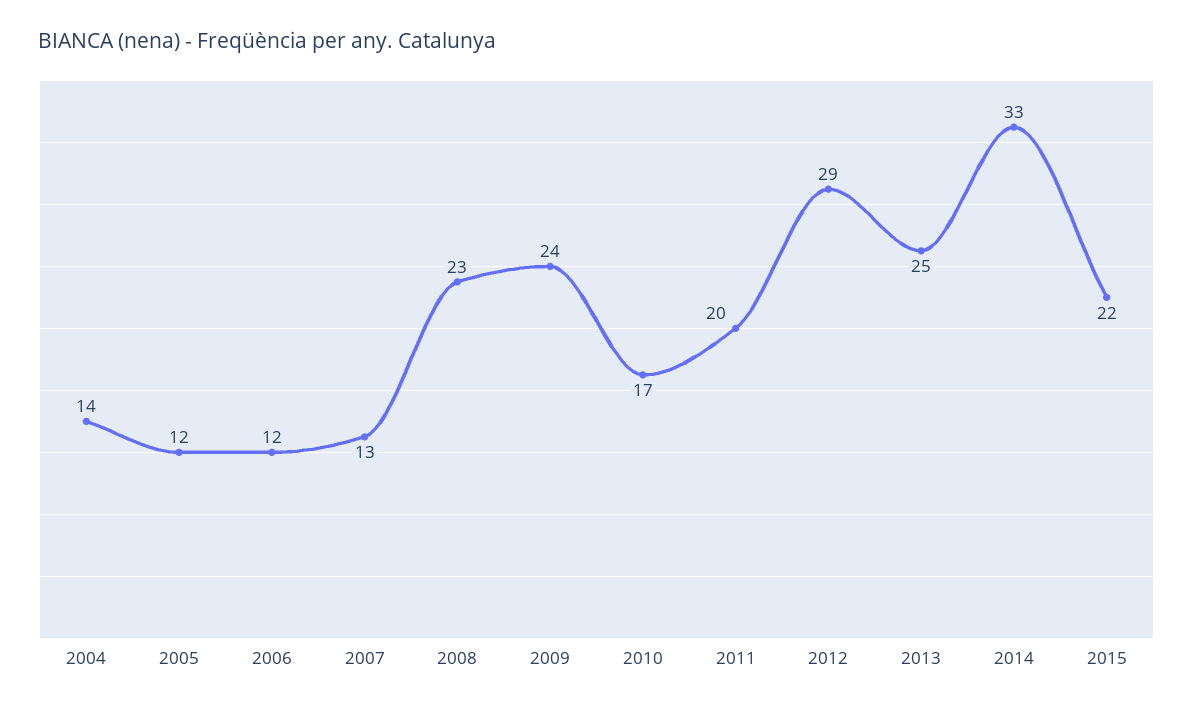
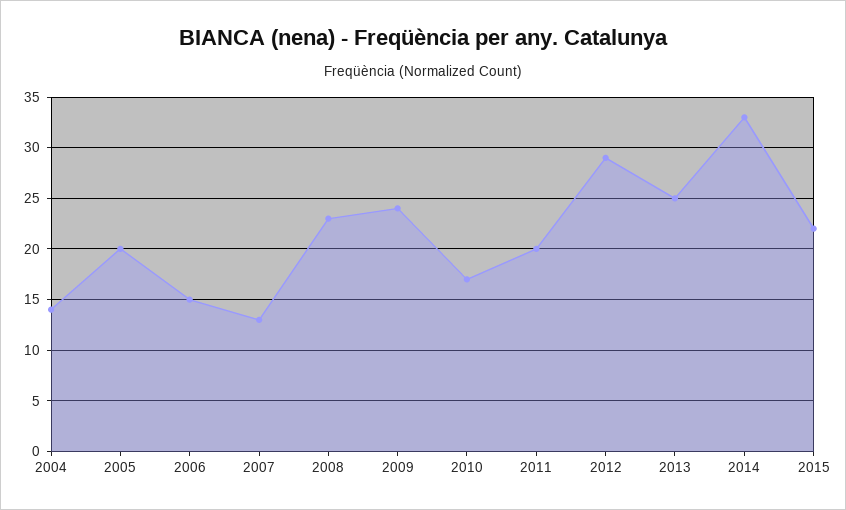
  {
    "2004": 14,
-   "2005": 12,
+   "2005": 20,
-   "2006": 12,
+   "2006": 15,
    "2007": 13,
    "2008": 23,
    "2009": 24,
    "2010": 17,
    "2011": 20,
    "2012": 29,
    "2013": 25,
    "2014": 33,
    "2015": 22
  }

